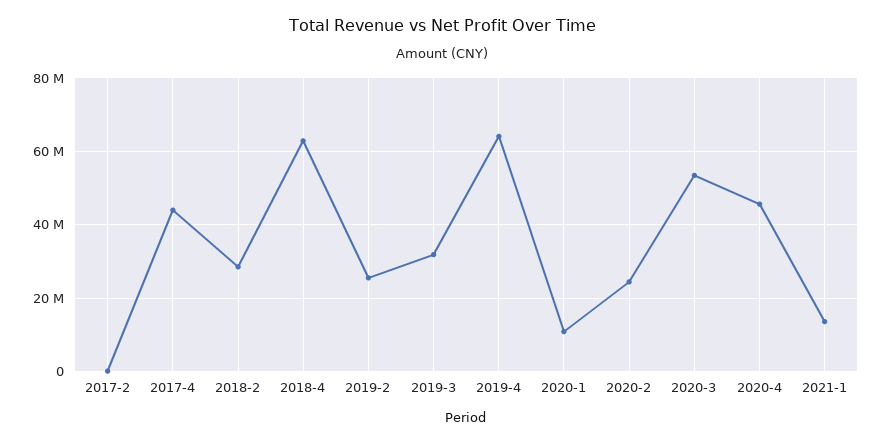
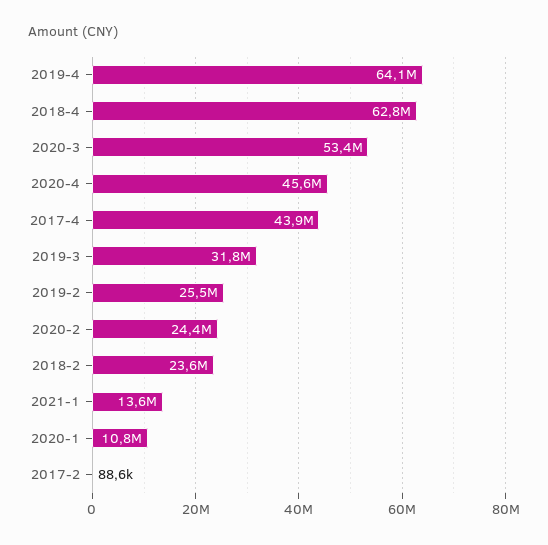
  {
    "2017-2": 88600,
    "2017-4": 43900000,
-   "2018-2": 28000000,
+   "2018-2": 23600000,
    "2018-4": 62800000,
    "2019-2": 25500000,
    "2019-3": 31800000,
    "2019-4": 64100000,
    "2020-1": 10800000,
    "2020-2": 24400000,
    "2020-3": 53400000,
    "2020-4": 45600000,
    "2021-1": 13600000
  }

